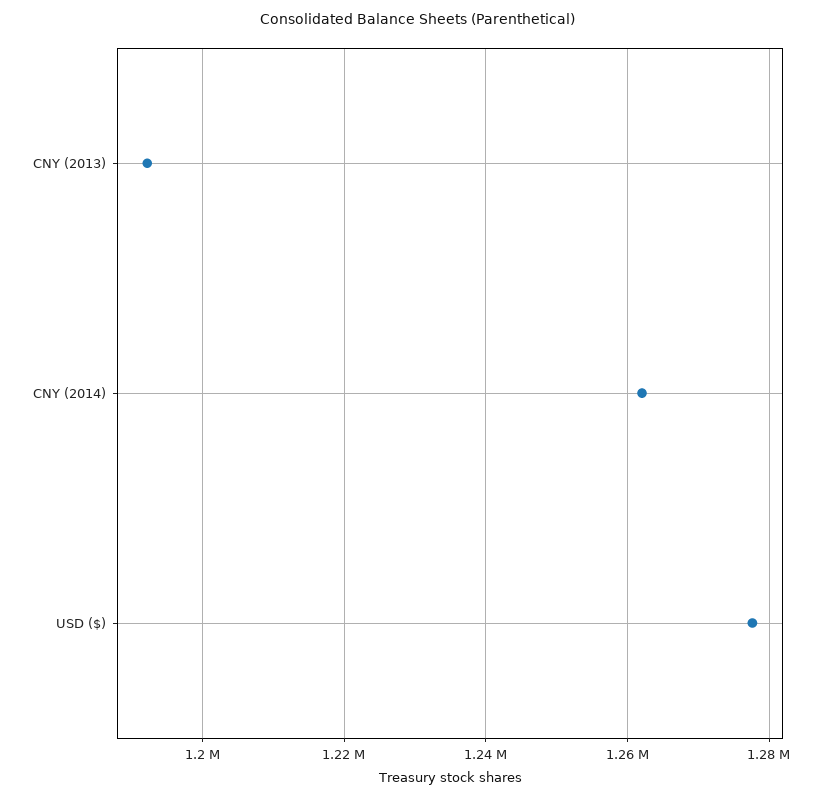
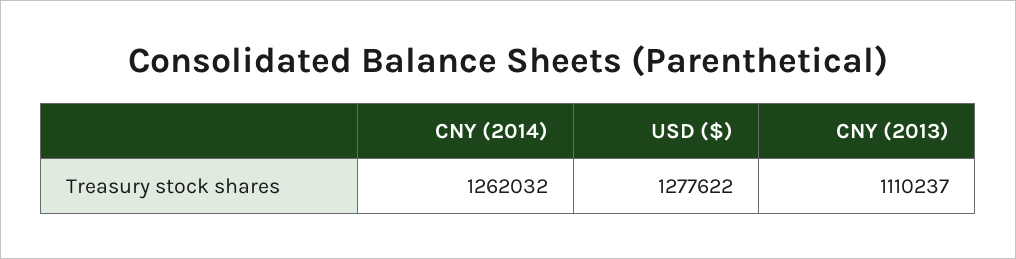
  {
-   "CNY (2013)": 1192000,
+   "CNY (2013)": 1110237,
    "CNY (2014)": 1262032,
    "USD ($)": 1277622
  }

